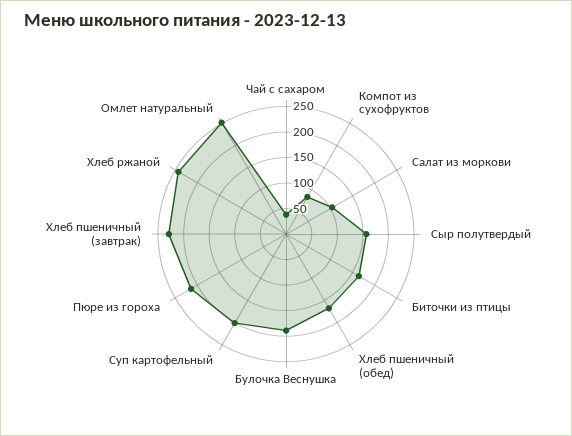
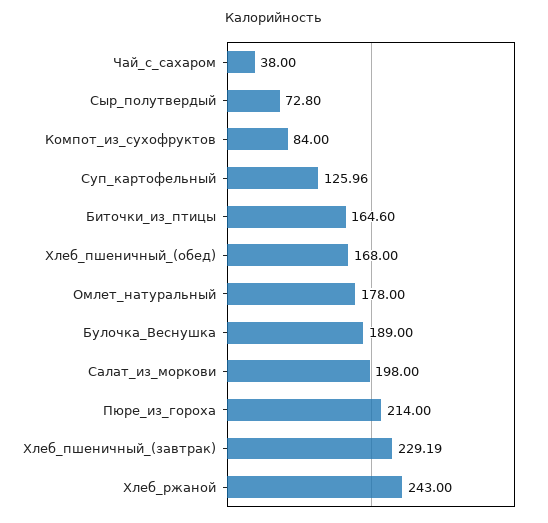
  {
    "Чай с сахаром": 38,
    "Компот из сухофруктов": 84,
-   "Салат из моркови": 100,
+   "Салат из моркови": 198,
-   "Сыр полутвердый": 150,
+   "Сыр полутвердый": 72.8,
    "Биточки из птицы": 164.6,
    "Хлеб пшеничный (обед)": 168,
    "Булочка Веснушка": 189,
-   "Суп картофельный": 200,
+   "Суп картофельный": 125.96,
    "Пюре из гороха": 214,
    "Хлеб пшеничный (завтрак)": 229.19,
    "Хлеб ржаной": 243,
-   "Омлет натуральный": 250
+   "Омлет натуральный": 178
  }

